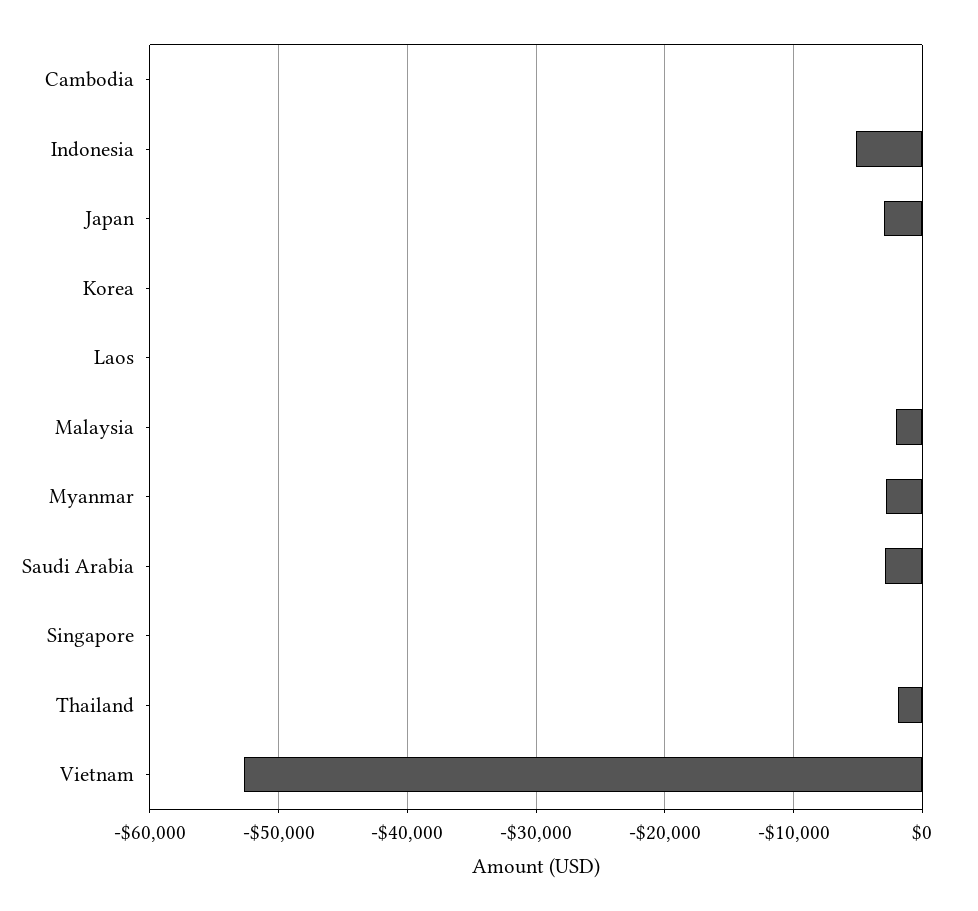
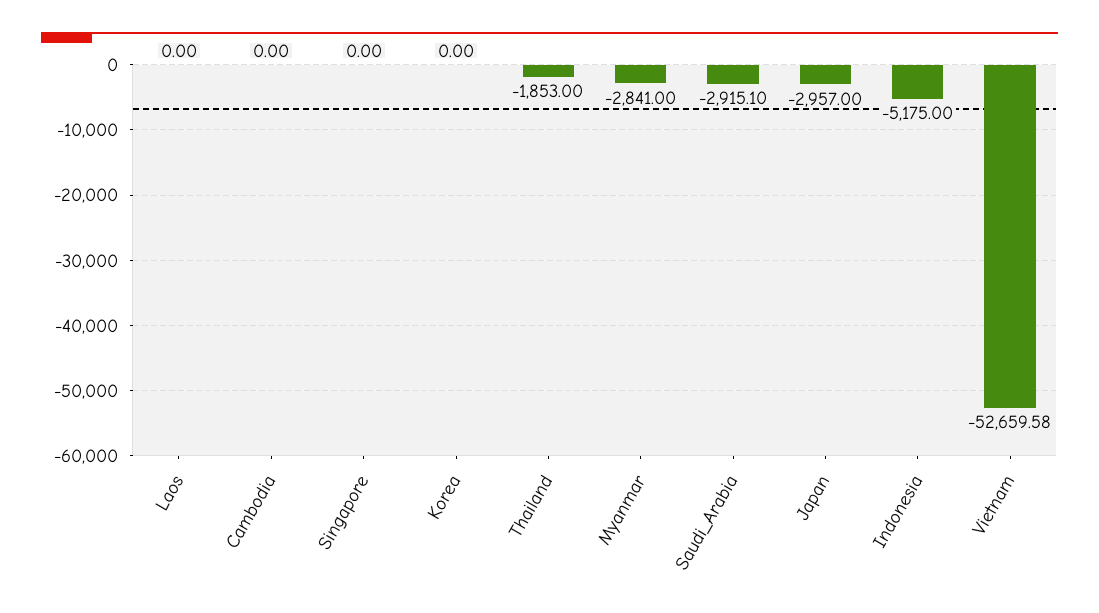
  {
    "Cambodia": 0,
    "Indonesia": -5175,
    "Japan": -2957,
    "Korea": 0,
    "Laos": 0,
-   "Malaysia": -2000,
    "Myanmar": -2841,
    "Saudi Arabia": -2915.1,
    "Singapore": 0,
    "Thailand": -1853,
    "Vietnam": -52659.58
  }

